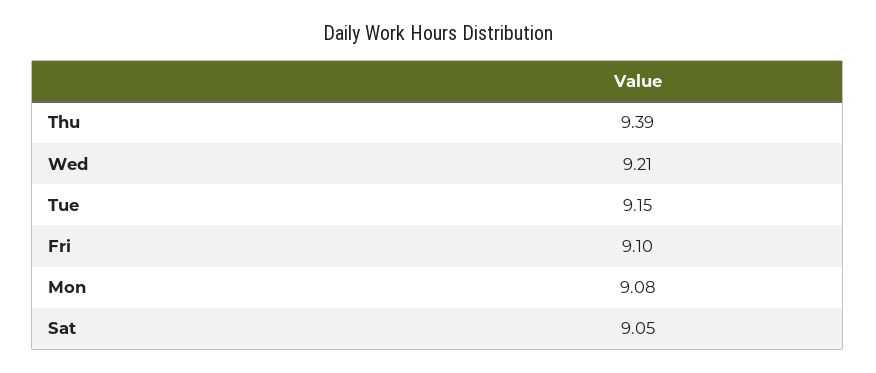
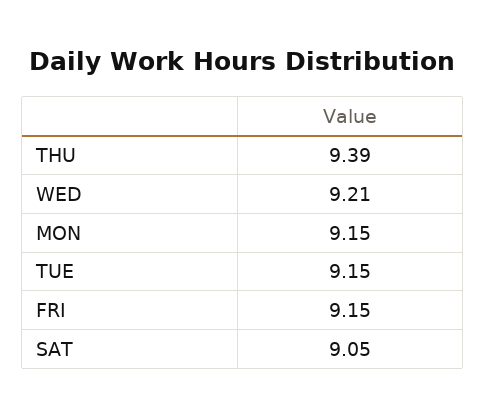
  {
    "Thu": 9.39,
    "Wed": 9.21,
    "Tue": 9.15,
-   "Fri": 9.1,
+   "Fri": 9.15,
-   "Mon": 9.08,
+   "Mon": 9.15,
    "Sat": 9.05
  }

